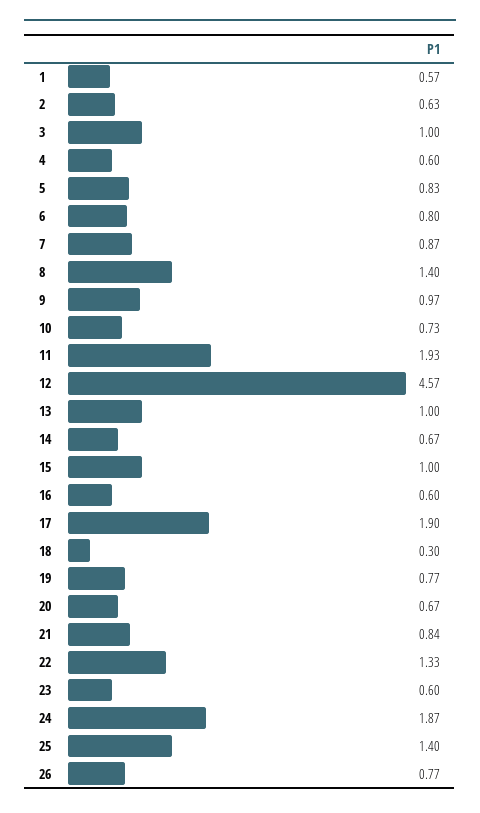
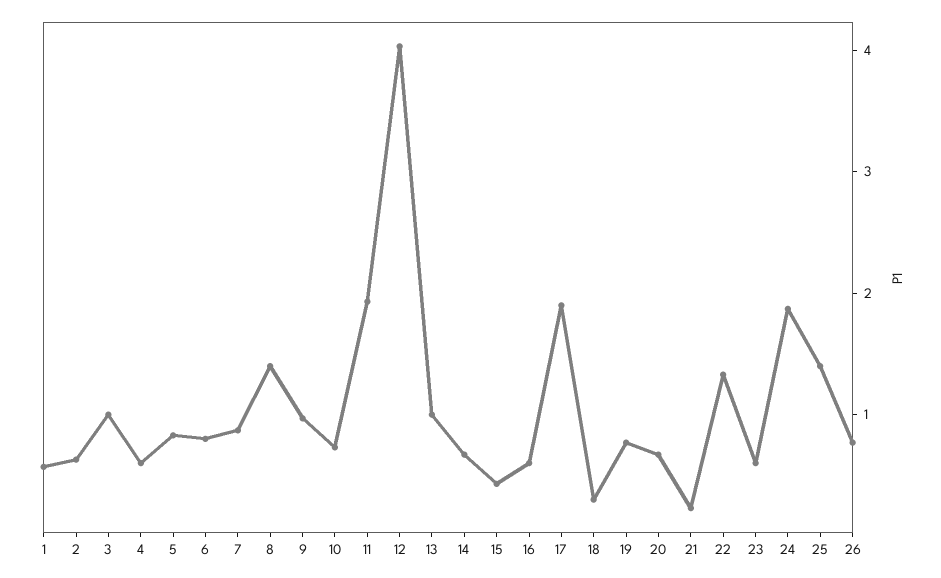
  {
    "1": 0.57,
    "2": 0.63,
    "3": 1,
    "4": 0.6,
    "5": 0.83,
    "6": 0.8,
    "7": 0.87,
    "8": 1.4,
    "9": 0.97,
    "10": 0.73,
    "11": 1.93,
-   "12": 4.57,
+   "12": 4,
    "13": 1,
    "14": 0.67,
-   "15": 1,
+   "15": 0.4,
    "16": 0.6,
    "17": 1.9,
    "18": 0.3,
    "19": 0.77,
    "20": 0.67,
-   "21": 0.84,
+   "21": 0.2,
    "22": 1.33,
    "23": 0.6,
    "24": 1.87,
    "25": 1.4,
    "26": 0.77
  }

